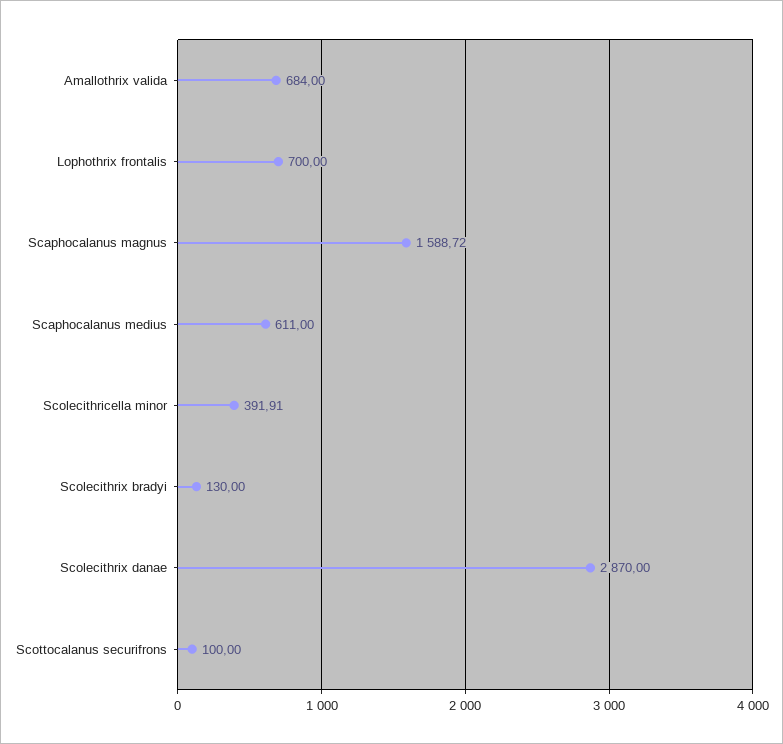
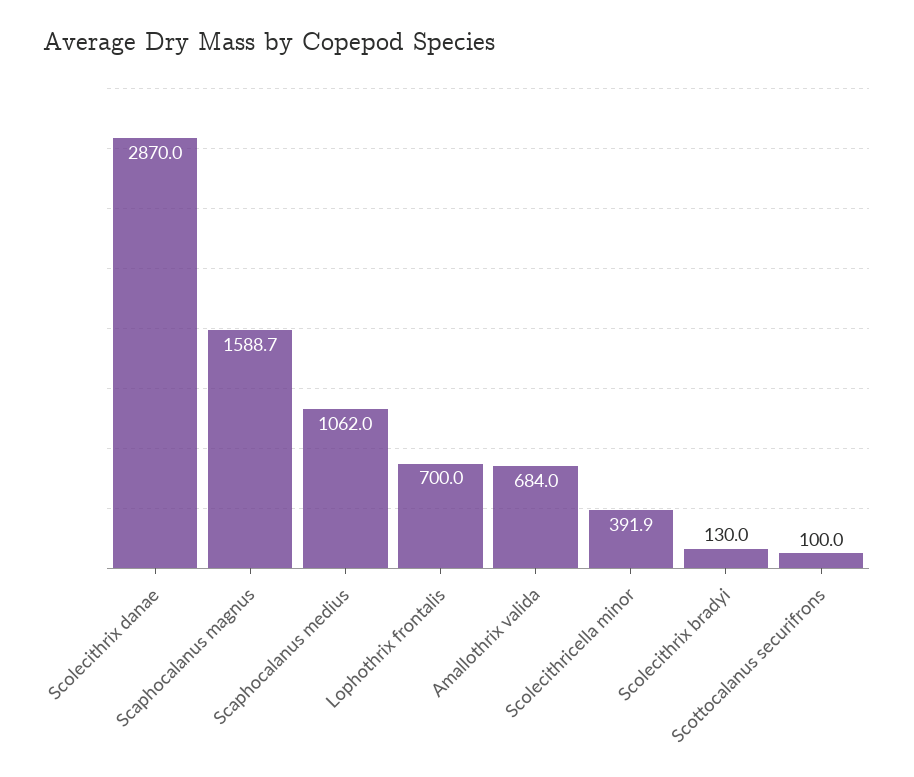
  {
    "Amallothrix valida": 684,
    "Lophothrix frontalis": 700,
    "Scaphocalanus magnus": 1588.72,
-   "Scaphocalanus medius": 611,
+   "Scaphocalanus medius": 1062,
    "Scolecithricella minor": 391.91,
    "Scolecithrix bradyi": 130,
    "Scolecithrix danae": 2870,
    "Scottocalanus securifrons": 100
  }

